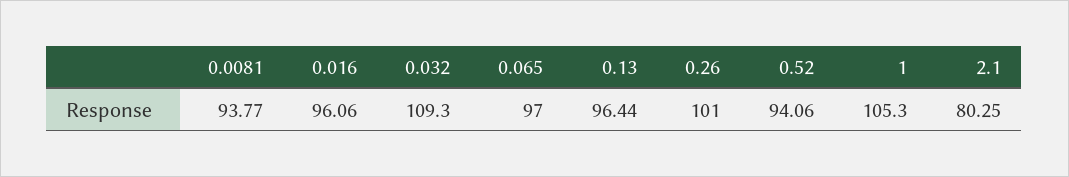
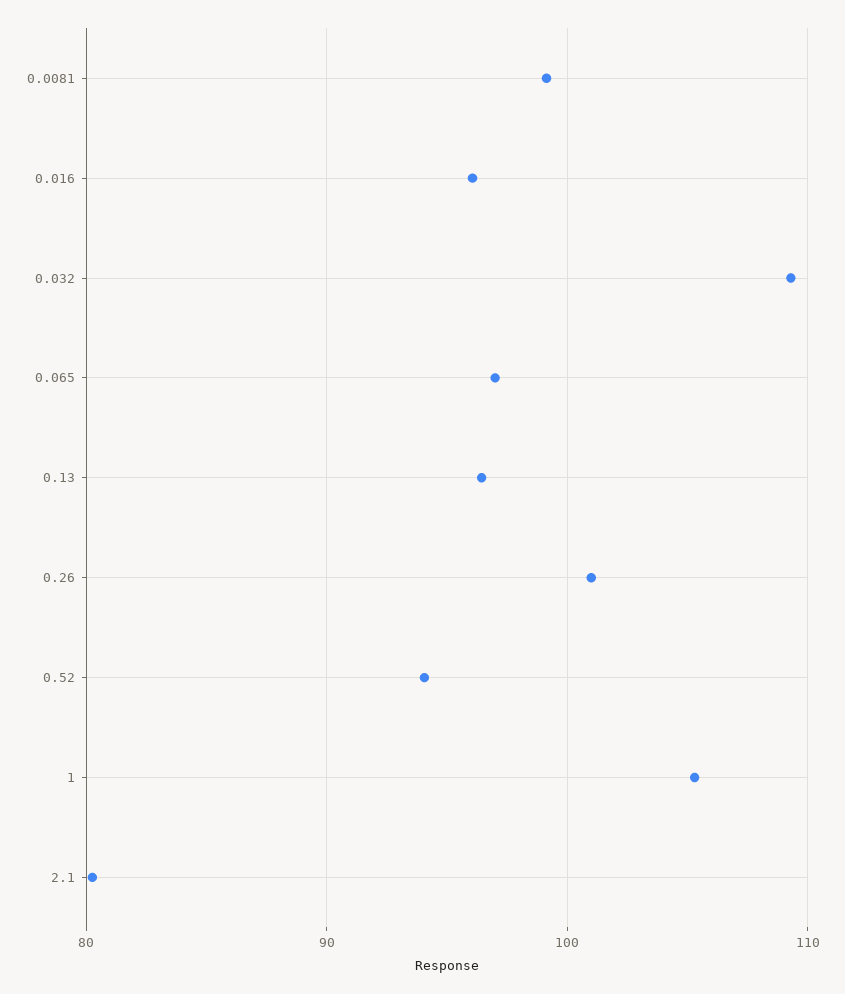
  {
-   "0.0081": 93.77,
+   "0.0081": 99,
    "0.016": 96.06,
    "0.032": 109.3,
    "0.065": 97,
    "0.13": 96.44,
    "0.26": 101,
    "0.52": 94.06,
    "1": 105.3,
    "2.1": 80.25
  }

